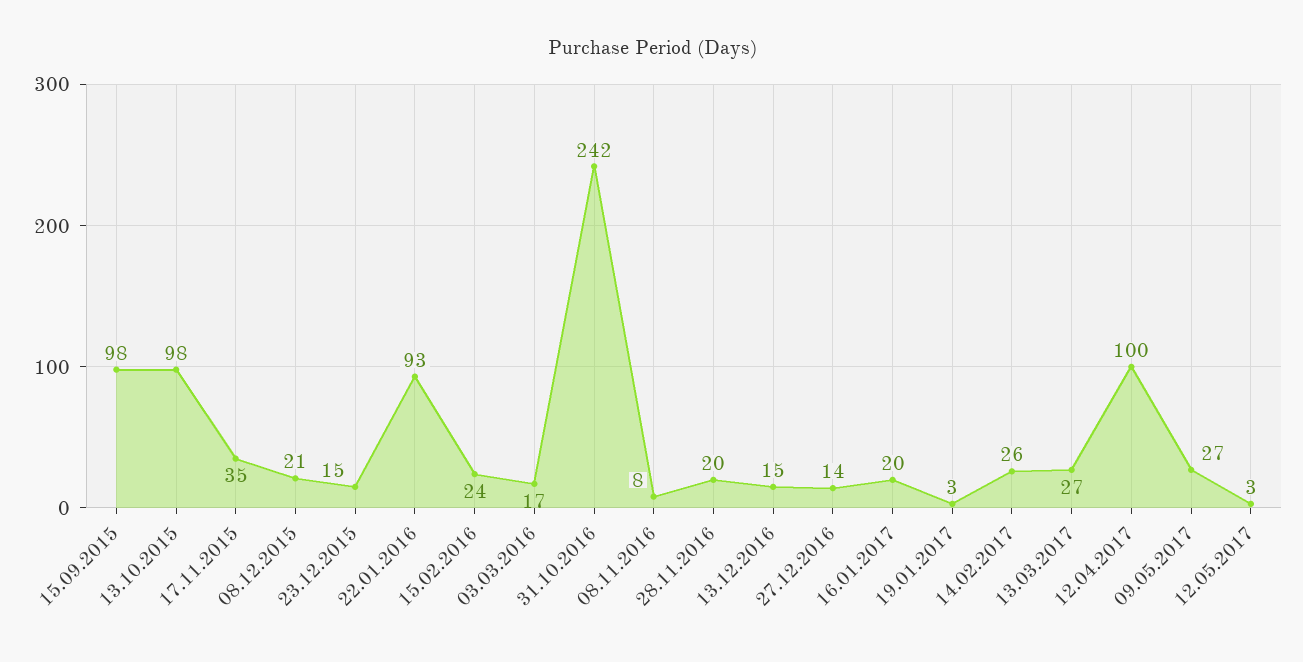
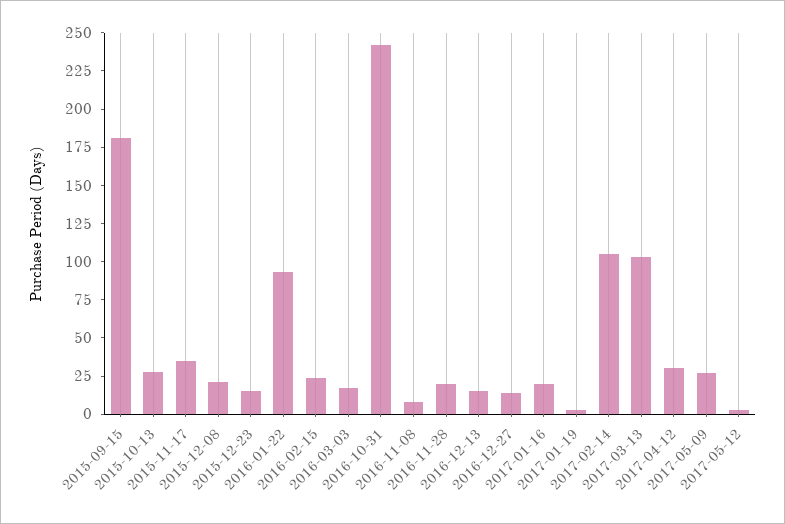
  {
-   "15.09.2015": 98,
+   "15.09.2015": 175,
-   "13.10.2015": 98,
+   "13.10.2015": 25,
    "17.11.2015": 35,
    "08.12.2015": 21,
    "23.12.2015": 15,
    "22.01.2016": 93,
    "15.02.2016": 24,
    "03.03.2016": 17,
    "31.10.2016": 242,
    "08.11.2016": 8,
    "28.11.2016": 20,
    "13.12.2016": 15,
    "27.12.2016": 14,
    "16.01.2017": 20,
    "19.01.2017": 3,
-   "14.02.2017": 26,
+   "14.02.2017": 100,
-   "13.03.2017": 27,
+   "13.03.2017": 100,
-   "12.04.2017": 100,
+   "12.04.2017": 25,
    "09.05.2017": 27,
    "12.05.2017": 3
  }

